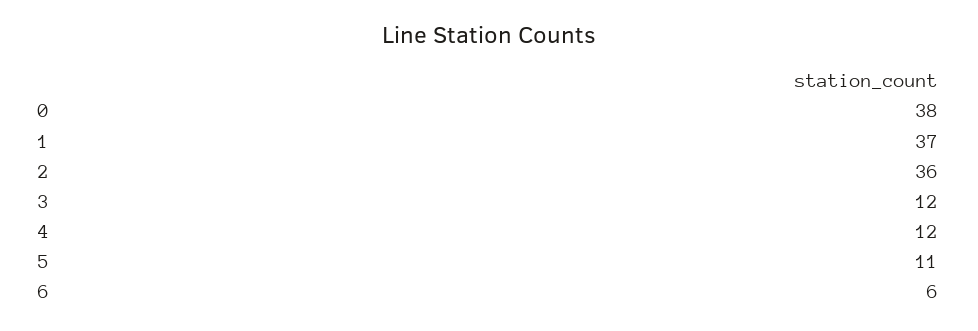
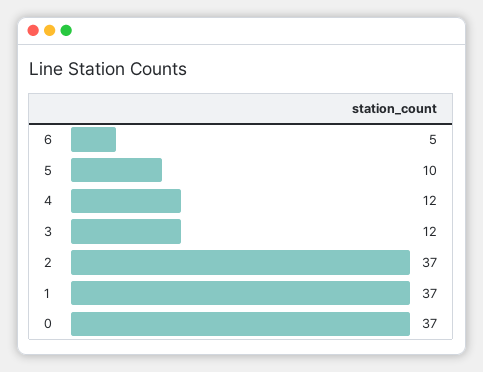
  {
-   "0": 38,
+   "0": 37,
    "1": 37,
-   "2": 36,
+   "2": 37,
    "3": 12,
    "4": 12,
-   "5": 11,
+   "5": 10,
-   "6": 6
+   "6": 5
  }

